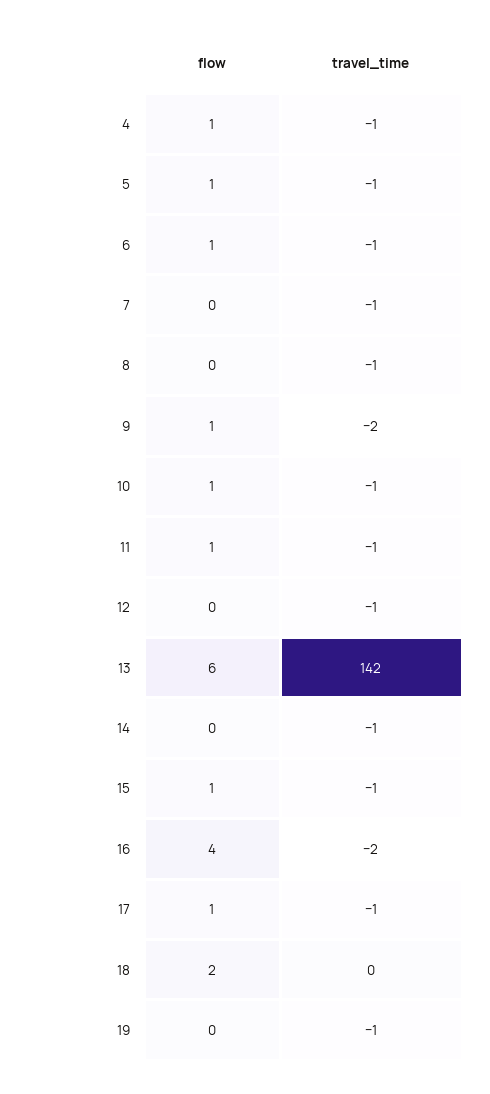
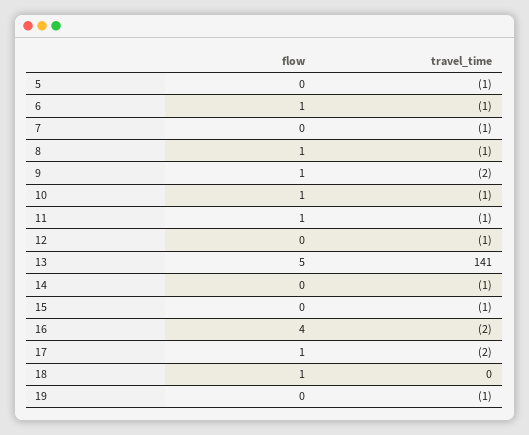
  {
    "flow": {
-     "4": 1,
-     "5": 1,
+     "5": 0,
      "6": 1,
      "7": 0,
-     "8": 0,
+     "8": 1,
      "9": 1,
      "10": 1,
      "11": 1,
      "12": 0,
-     "13": 6,
+     "13": 5,
      "14": 0,
-     "15": 1,
+     "15": 0,
      "16": 4,
      "17": 1,
-     "18": 2,
+     "18": 1,
      "19": 0
    },
    "travel_time": {
-     "4": -1,
      "5": -1,
      "6": -1,
      "7": -1,
      "8": -1,
      "9": -2,
      "10": -1,
      "11": -1,
      "12": -1,
-     "13": 142,
+     "13": 141,
      "14": -1,
      "15": -1,
      "16": -2,
-     "17": -1,
+     "17": -2,
      "18": 0,
      "19": -1
    }
  }

